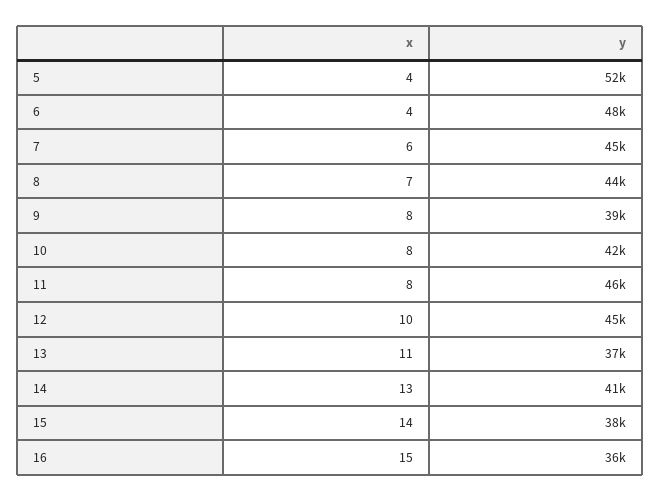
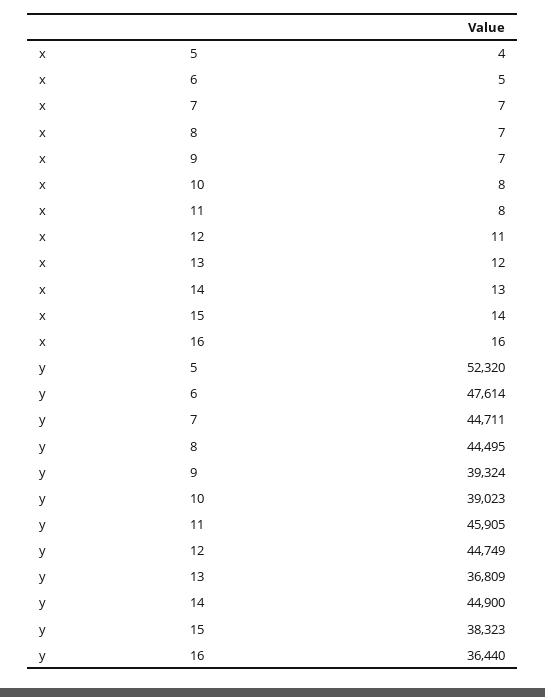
  {
    "x": {
      "5": 4,
-     "6": 4,
+     "6": 5,
-     "7": 6,
+     "7": 7,
      "8": 7,
-     "9": 8,
+     "9": 7,
      "10": 8,
      "11": 8,
-     "12": 10,
+     "12": 11,
-     "13": 11,
+     "13": 12,
      "14": 13,
      "15": 14,
-     "16": 15
+     "16": 16
    },
    "y": {
      "5": 52320,
      "6": 47614,
      "7": 44711,
      "8": 44495,
      "9": 39324,
-     "10": 42000,
+     "10": 39023,
      "11": 45905,
      "12": 44749,
      "13": 36809,
-     "14": 41000,
+     "14": 44900,
      "15": 38323,
      "16": 36440
    }
  }

